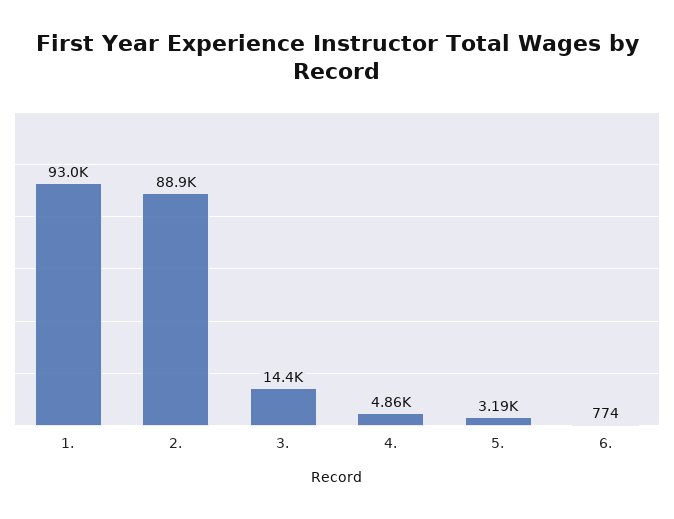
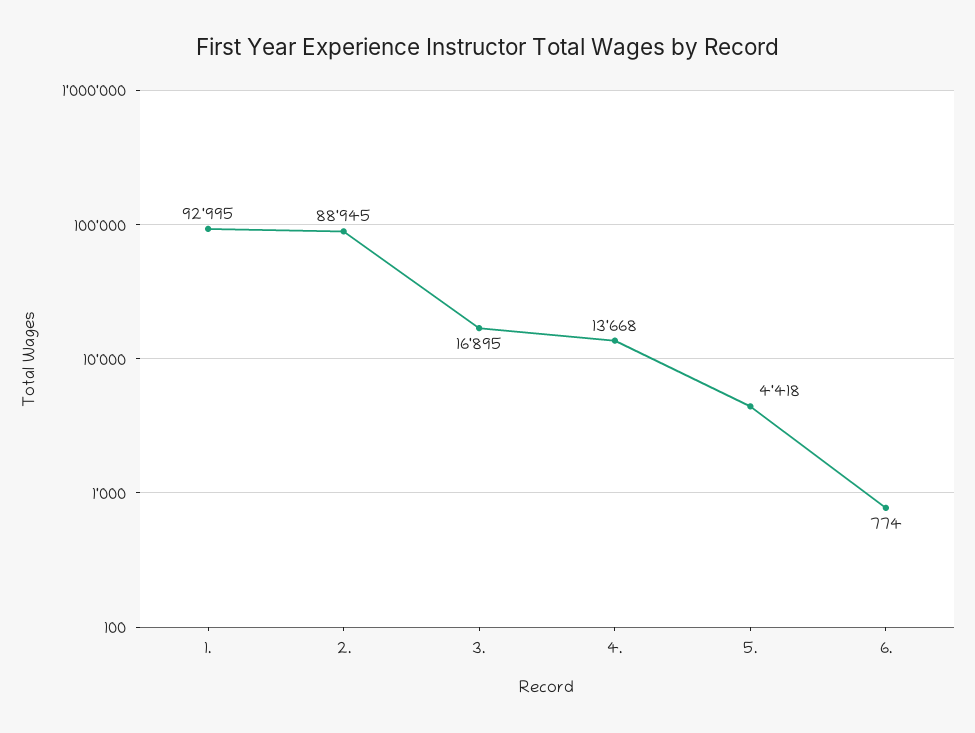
  {
    "1.": 92995,
    "2.": 88945,
-   "3.": 14400,
+   "3.": 16895,
-   "4.": 4860,
+   "4.": 13668,
-   "5.": 3190,
+   "5.": 4418,
    "6.": 774
  }

